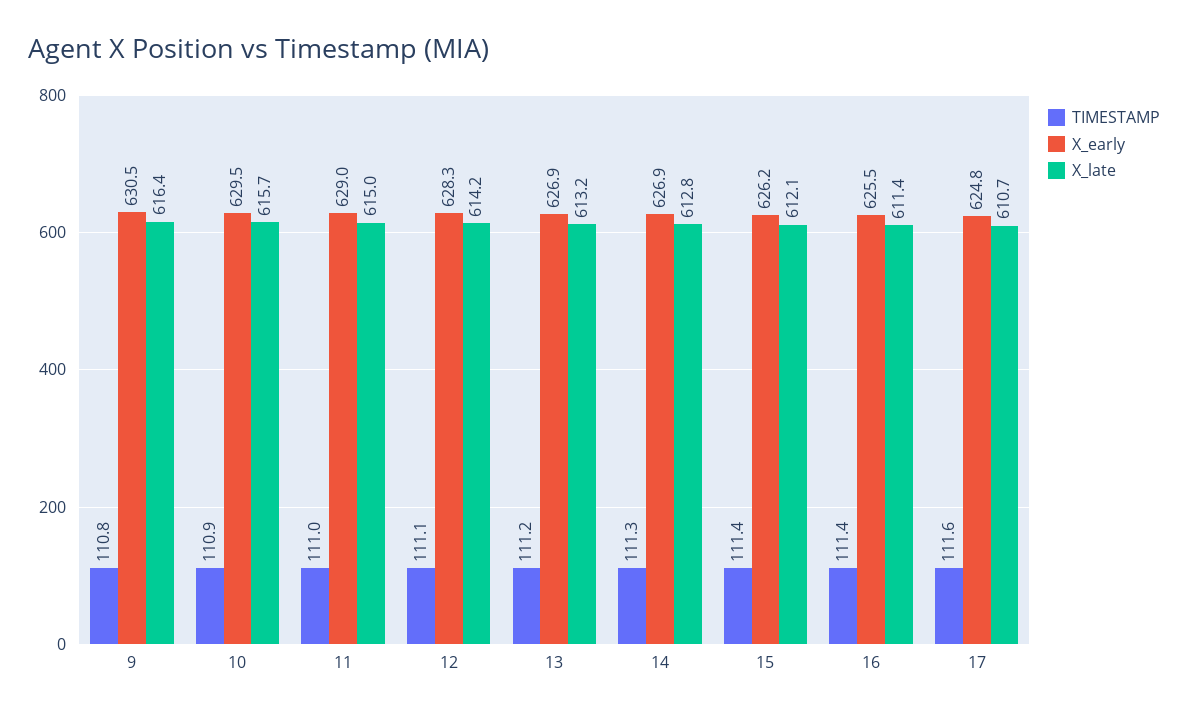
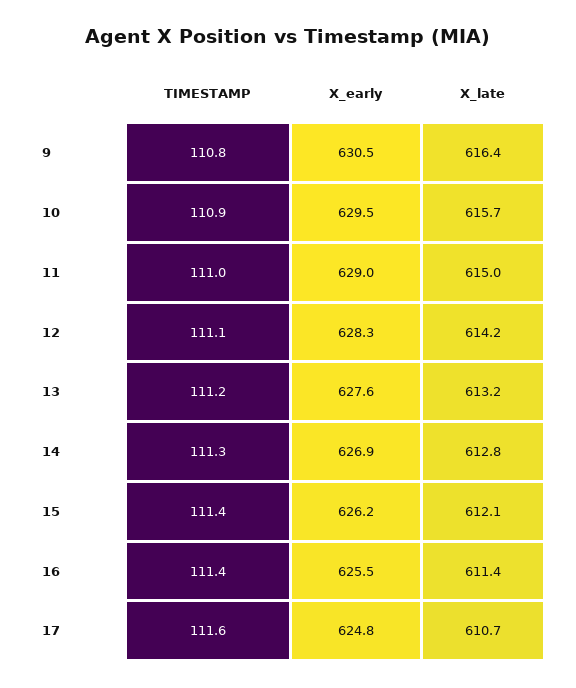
  {
    "TIMESTAMP": {
      "9": 110.8,
      "10": 110.9,
      "11": 111,
      "12": 111.1,
      "13": 111.2,
      "14": 111.3,
      "15": 111.4,
      "16": 111.4,
      "17": 111.6
    },
    "X_early": {
      "9": 630.5,
      "10": 629.5,
      "11": 629,
      "12": 628.3,
-     "13": 626.9,
+     "13": 627.6,
      "14": 626.9,
      "15": 626.2,
      "16": 625.5,
      "17": 624.8
    },
    "X_late": {
      "9": 616.4,
      "10": 615.7,
      "11": 615,
      "12": 614.2,
      "13": 613.2,
      "14": 612.8,
      "15": 612.1,
      "16": 611.4,
      "17": 610.7
    }
  }

